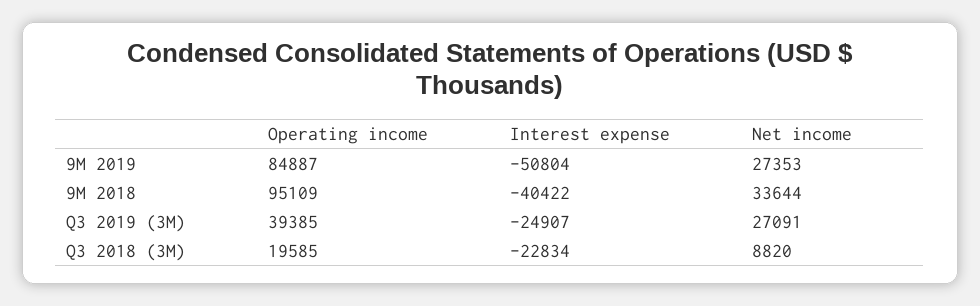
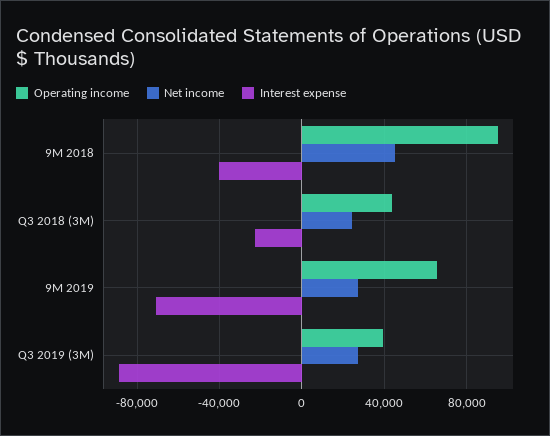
  {
    "Operating income": {
-     "9M 2019": 84887,
+     "9M 2019": 65000,
      "9M 2018": 95109,
      "Q3 2019 (3M)": 39385,
-     "Q3 2018 (3M)": 19585
+     "Q3 2018 (3M)": 45000
    },
    "Interest expense": {
-     "9M 2019": -50804,
+     "9M 2019": -70000,
      "9M 2018": -40422,
-     "Q3 2019 (3M)": -24907,
+     "Q3 2019 (3M)": -90000,
      "Q3 2018 (3M)": -22834
    },
    "Net income": {
      "9M 2019": 27353,
-     "9M 2018": 33644,
+     "9M 2018": 45000,
      "Q3 2019 (3M)": 27091,
-     "Q3 2018 (3M)": 8820
+     "Q3 2018 (3M)": 25000
    }
  }

